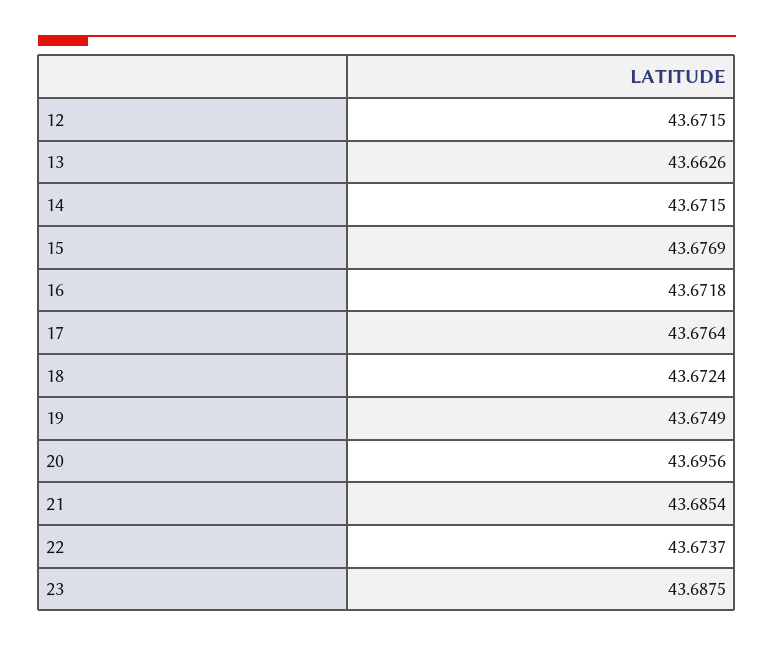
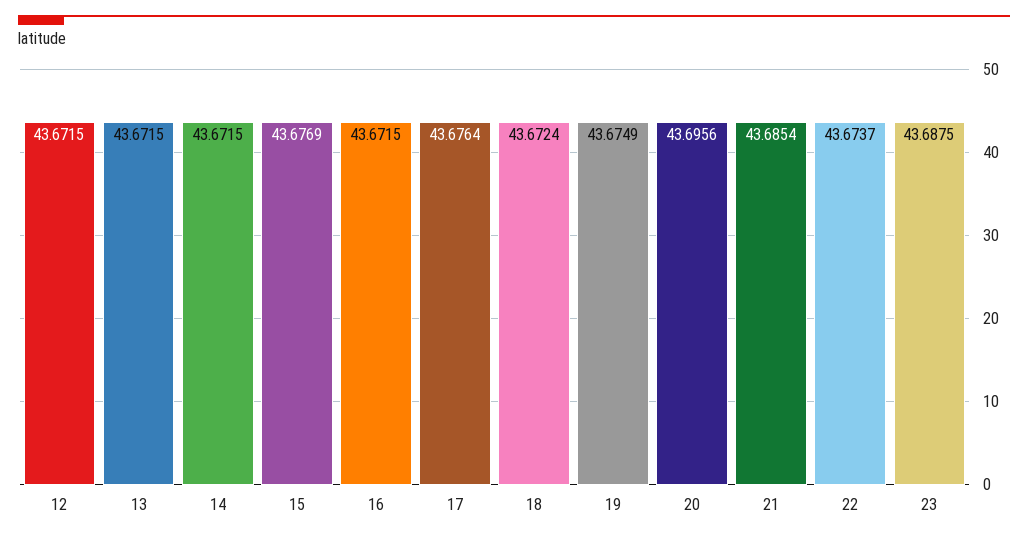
  {
    "12": 43.6715,
-   "13": 43.6626,
+   "13": 43.6715,
    "14": 43.6715,
    "15": 43.6769,
-   "16": 43.6718,
+   "16": 43.6715,
    "17": 43.6764,
    "18": 43.6724,
    "19": 43.6749,
    "20": 43.6956,
    "21": 43.6854,
    "22": 43.6737,
    "23": 43.6875
  }

